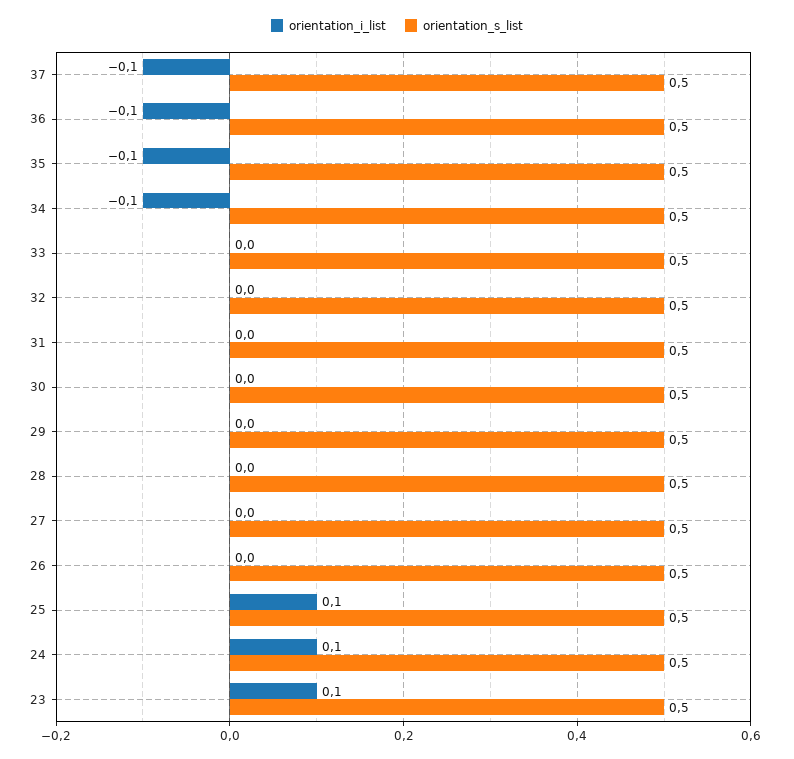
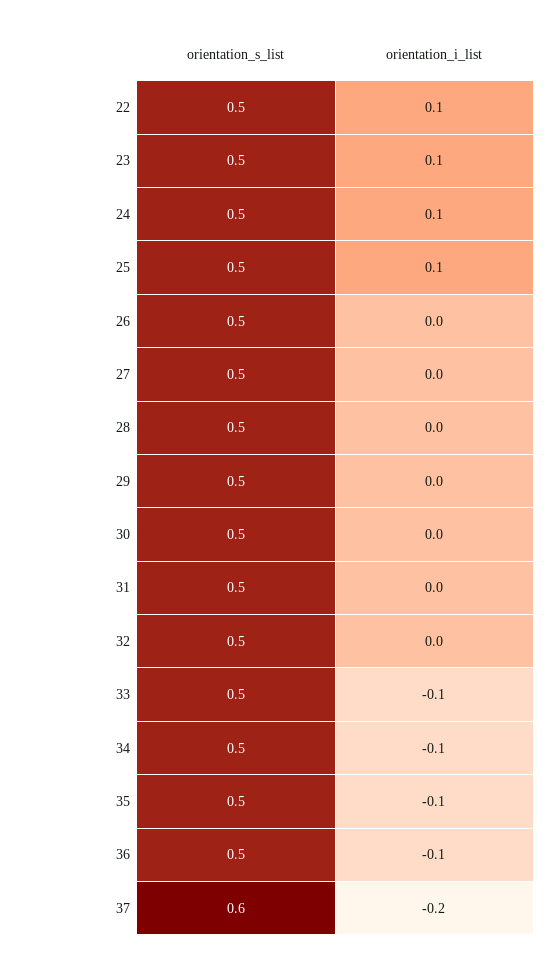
  {
    "orientation_i_list": {
-     "37": -0.1,
+     "37": -0.2,
      "36": -0.1,
      "35": -0.1,
      "34": -0.1,
-     "33": 0,
+     "33": -0.1,
      "32": 0,
      "31": 0,
      "30": 0,
      "29": 0,
      "28": 0,
      "27": 0,
      "26": 0,
      "25": 0.1,
      "24": 0.1,
-     "23": 0.1
+     "23": 0.1,
+     "22": 0.1
    },
    "orientation_s_list": {
-     "37": 0.5,
+     "37": 0.6,
      "36": 0.5,
      "35": 0.5,
      "34": 0.5,
      "33": 0.5,
      "32": 0.5,
      "31": 0.5,
      "30": 0.5,
      "29": 0.5,
      "28": 0.5,
      "27": 0.5,
      "26": 0.5,
      "25": 0.5,
      "24": 0.5,
-     "23": 0.5
+     "23": 0.5,
+     "22": 0.5
    }
  }

